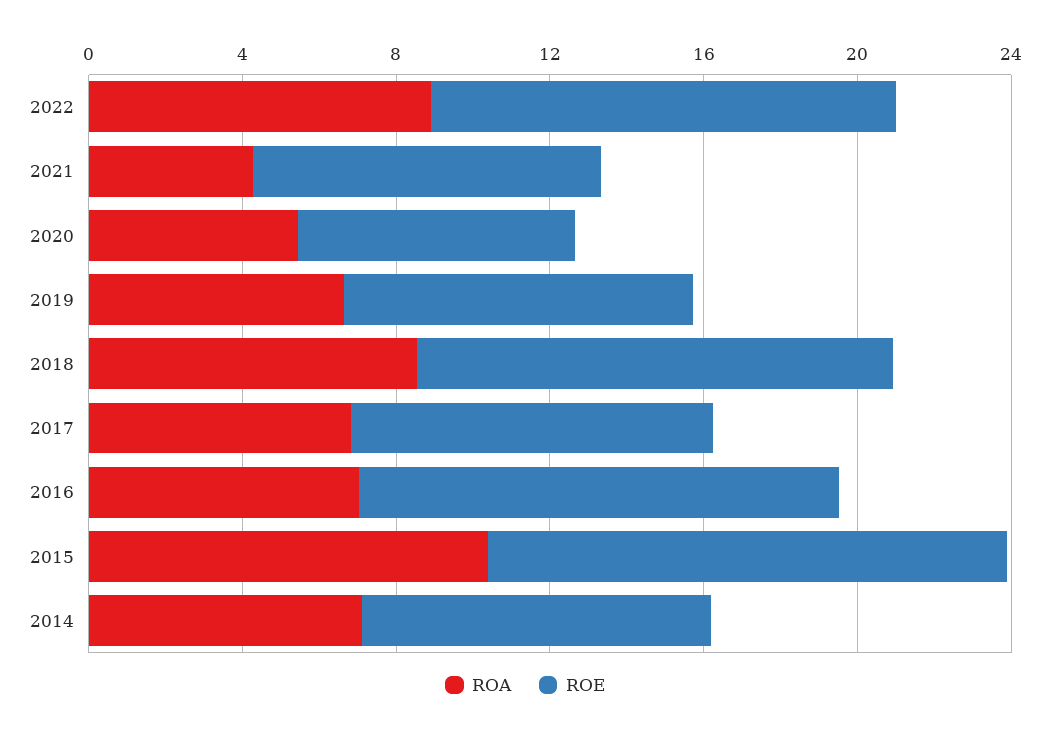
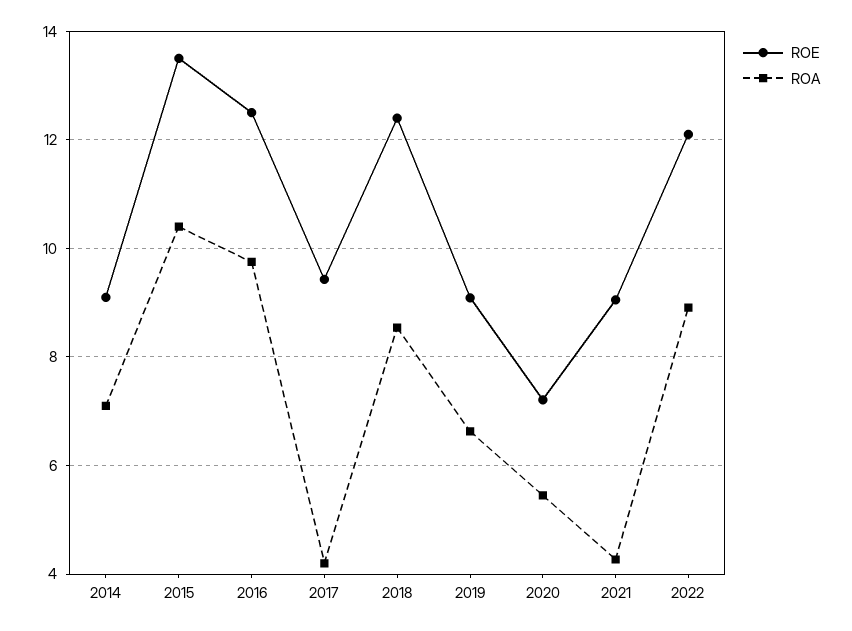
  {
    "ROA": {
      "2022": 9,
      "2021": 4.2,
      "2020": 5.4,
      "2019": 6.6,
      "2018": 8.6,
-     "2017": 7,
+     "2017": 4.2,
-     "2016": 7,
+     "2016": 9.8,
      "2015": 10.4,
      "2014": 7.2
    },
    "ROE": {
      "2022": 12.2,
      "2021": 9,
      "2020": 7.2,
      "2019": 9,
      "2018": 12.4,
      "2017": 9.4,
      "2016": 12.6,
      "2015": 13.6,
      "2014": 9.2
    }
  }

